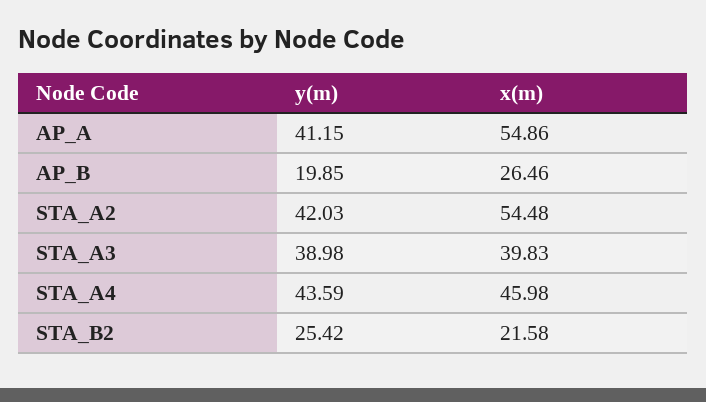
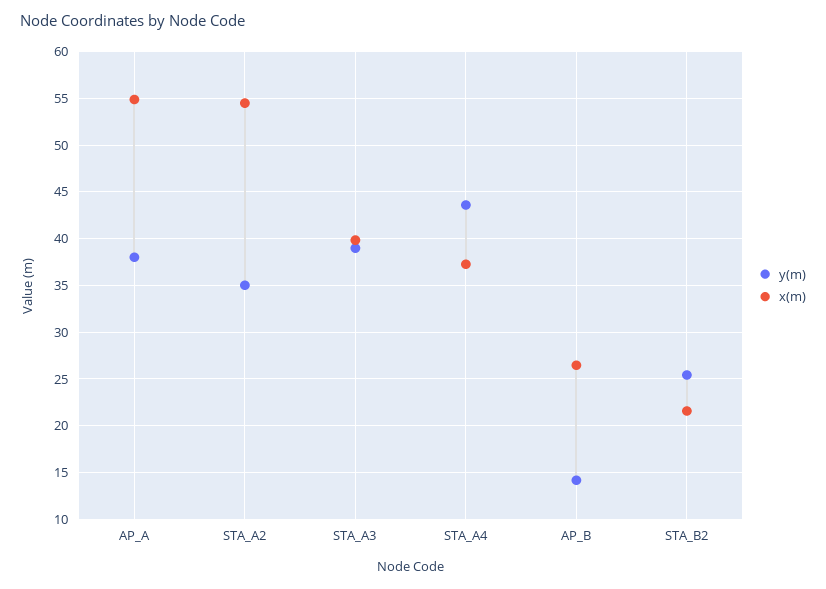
  {
    "y(m)": {
-     "AP_A": 41.15,
+     "AP_A": 38,
-     "AP_B": 19.85,
+     "AP_B": 14,
-     "STA_A2": 42.03,
+     "STA_A2": 35,
      "STA_A3": 38.98,
      "STA_A4": 43.59,
      "STA_B2": 25.42
    },
    "x(m)": {
      "AP_A": 54.86,
      "AP_B": 26.46,
      "STA_A2": 54.48,
      "STA_A3": 39.83,
-     "STA_A4": 45.98,
+     "STA_A4": 37,
      "STA_B2": 21.58
    }
  }

